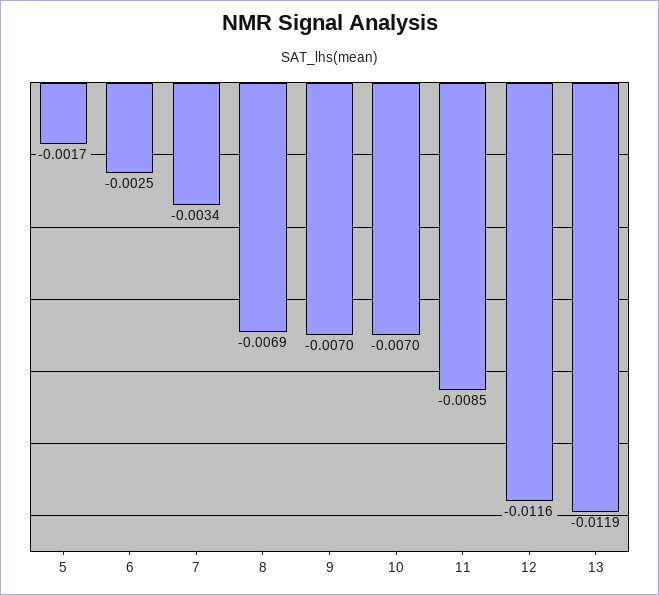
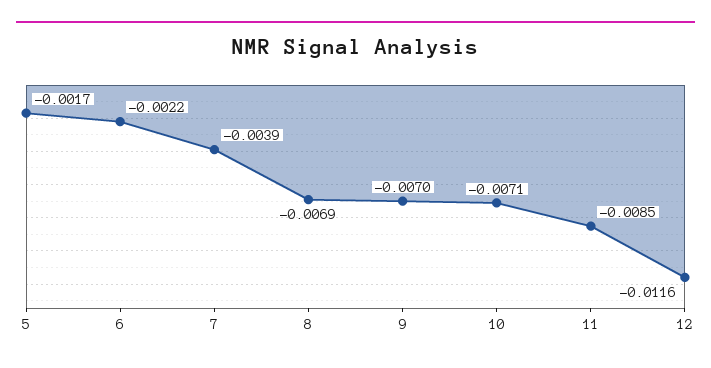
  {
    "5": -0.0017,
-   "6": -0.0025,
+   "6": -0.0022,
-   "7": -0.0034,
+   "7": -0.0039,
    "8": -0.0069,
    "9": -0.007,
-   "10": -0.007,
+   "10": -0.0071,
    "11": -0.0085,
-   "12": -0.0116,
+   "12": -0.0116
-   "13": -0.0119
  }

